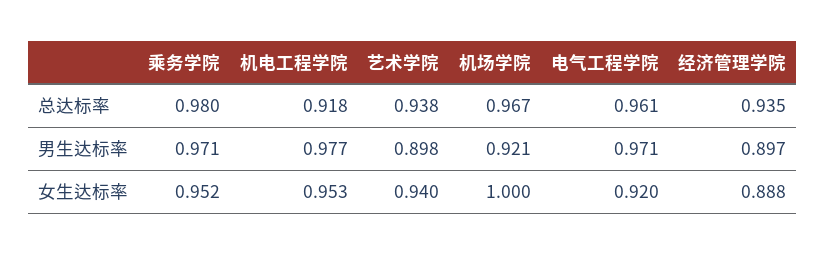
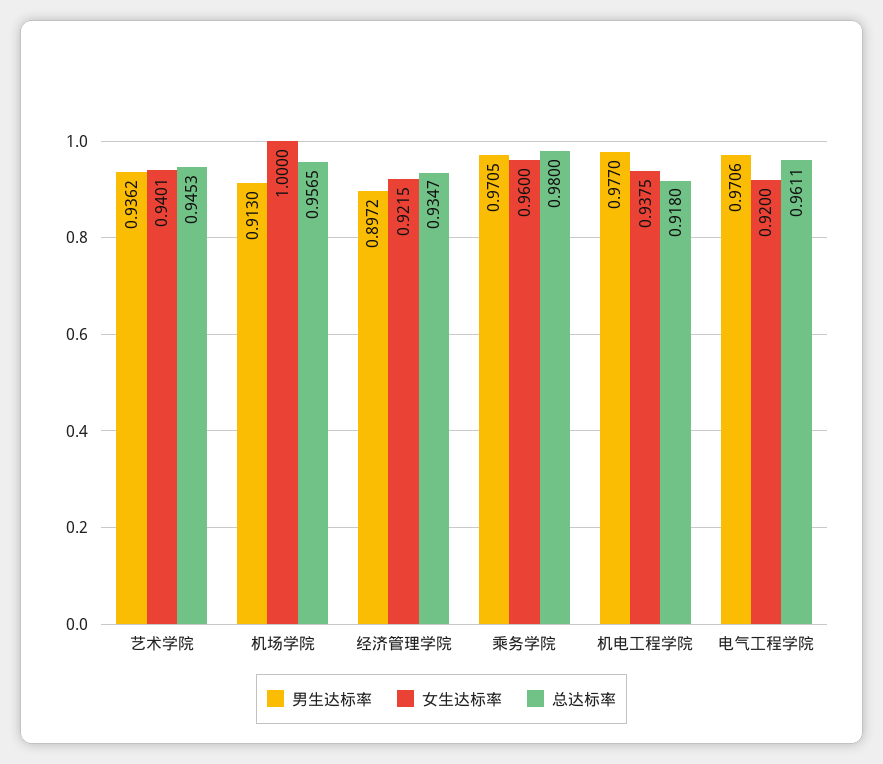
  {
    "总达标率": {
      "乘务学院": 0.98,
      "机电工程学院": 0.918,
-     "艺术学院": 0.938,
+     "艺术学院": 0.9453,
-     "机场学院": 0.967,
+     "机场学院": 0.9565,
      "电气工程学院": 0.9611,
      "经济管理学院": 0.9347
    },
    "男生达标率": {
      "乘务学院": 0.9705,
      "机电工程学院": 0.977,
-     "艺术学院": 0.898,
+     "艺术学院": 0.9362,
-     "机场学院": 0.921,
+     "机场学院": 0.913,
      "电气工程学院": 0.9706,
      "经济管理学院": 0.8972
    },
    "女生达标率": {
-     "乘务学院": 0.952,
+     "乘务学院": 0.96,
-     "机电工程学院": 0.953,
+     "机电工程学院": 0.9375,
      "艺术学院": 0.9401,
      "机场学院": 1,
      "电气工程学院": 0.92,
-     "经济管理学院": 0.888
+     "经济管理学院": 0.9215
    }
  }

